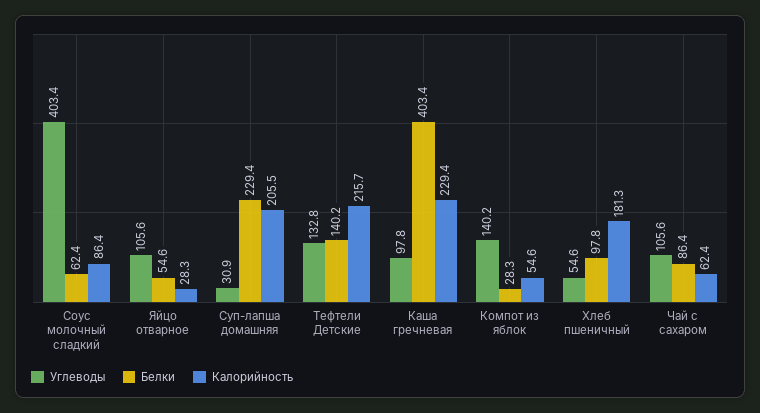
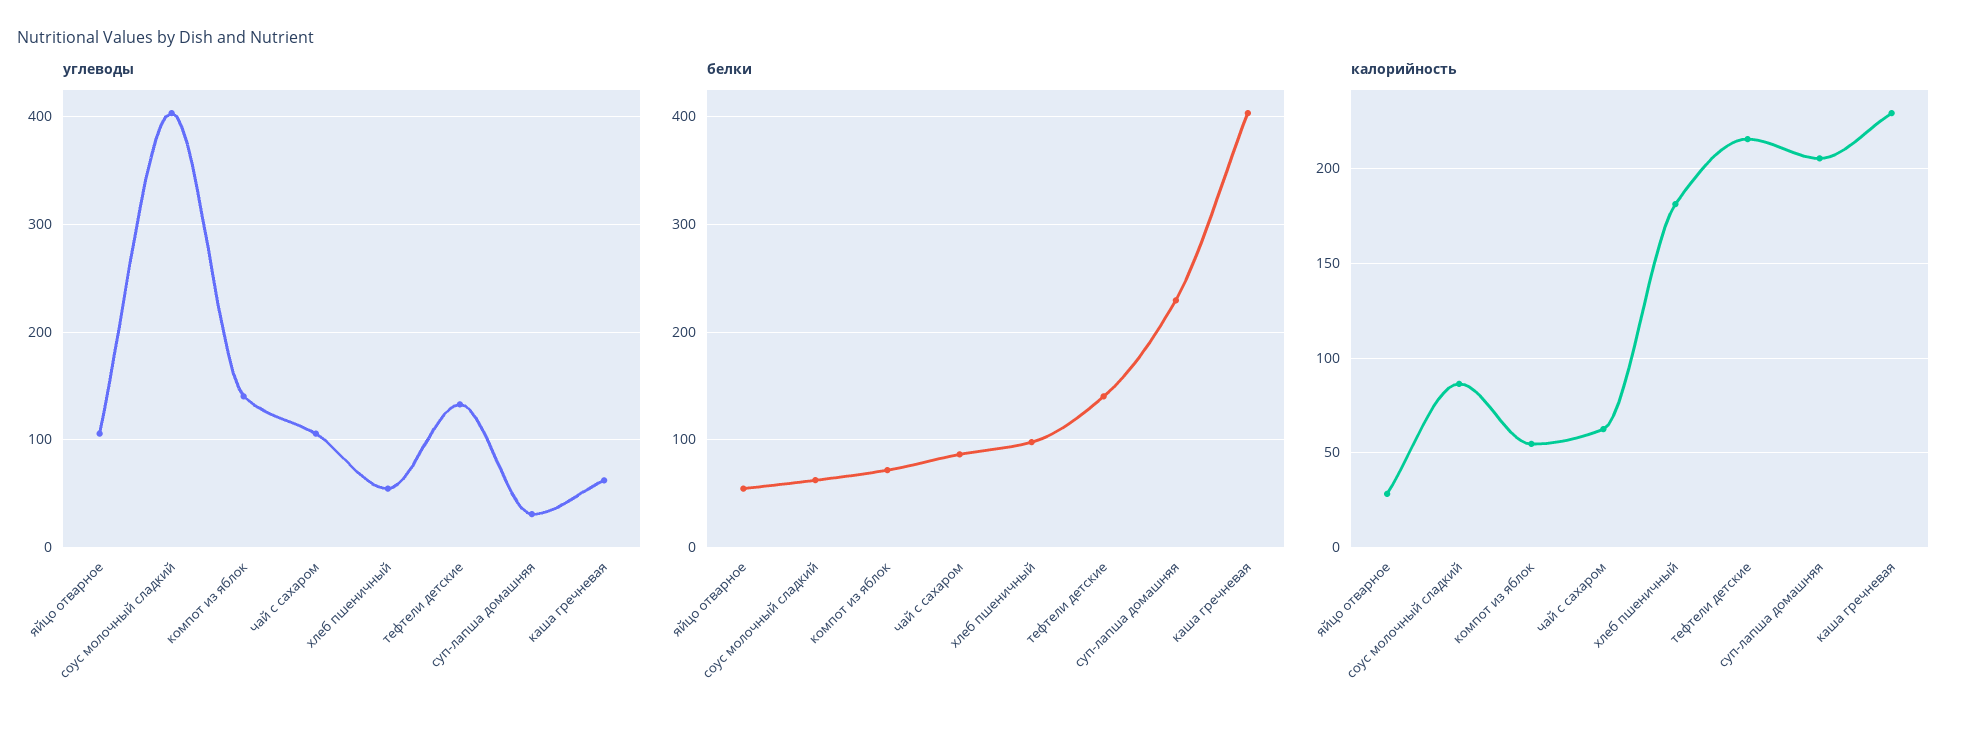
  {
    "Углеводы": {
      "Соус молочный сладкий": 403.4,
      "Яйцо отварное": 105.6,
      "Суп-лапша домашняя": 30.9,
      "Тефтели Детские": 132.8,
-     "Каша гречневая": 97.8,
+     "Каша гречневая": 60,
      "Компот из яблок": 140.2,
      "Хлеб пшеничный": 54.6,
      "Чай с сахаром": 105.6
    },
    "Белки": {
      "Соус молочный сладкий": 62.4,
      "Яйцо отварное": 54.6,
      "Суп-лапша домашняя": 229.4,
      "Тефтели Детские": 140.2,
      "Каша гречневая": 403.4,
-     "Компот из яблок": 28.3,
+     "Компот из яблок": 70,
      "Хлеб пшеничный": 97.8,
      "Чай с сахаром": 86.4
    },
    "Калорийность": {
      "Соус молочный сладкий": 86.4,
      "Яйцо отварное": 28.3,
      "Суп-лапша домашняя": 205.5,
      "Тефтели Детские": 215.7,
      "Каша гречневая": 229.4,
      "Компот из яблок": 54.6,
      "Хлеб пшеничный": 181.3,
      "Чай с сахаром": 62.4
    }
  }

